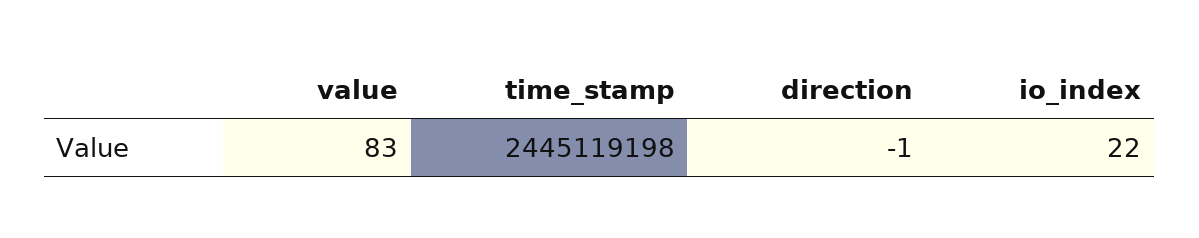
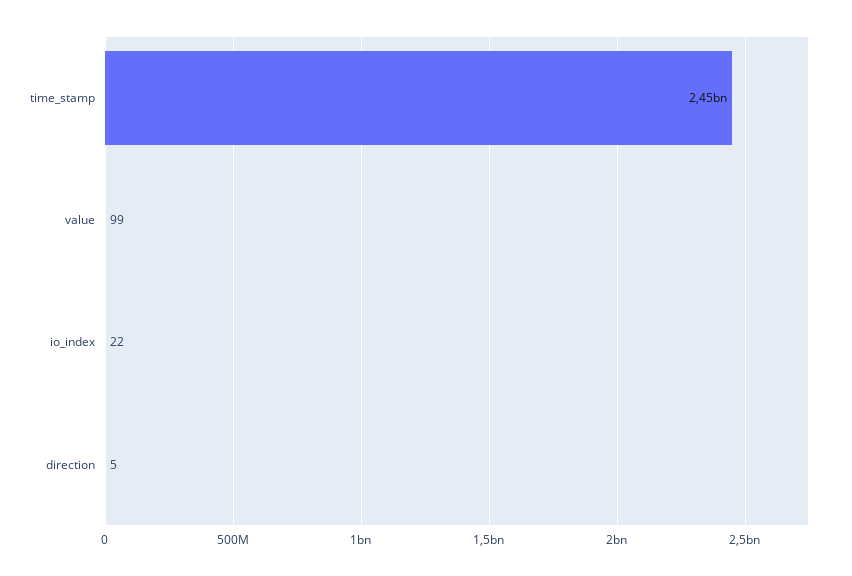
  {
-   "value": 83,
+   "value": 99,
    "time_stamp": 2445119198,
-   "direction": -1,
+   "direction": 5,
    "io_index": 22
  }

